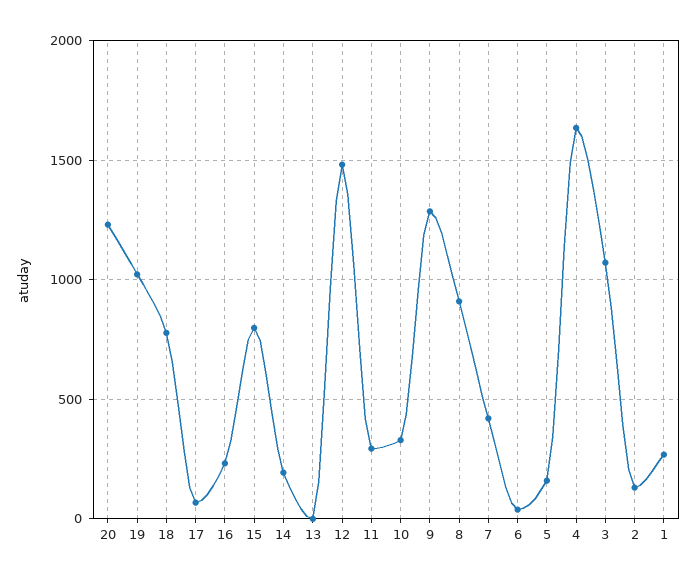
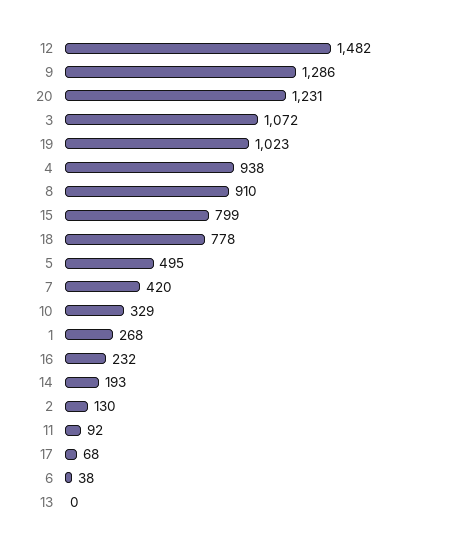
  {
    "20": 1231,
    "19": 1023,
    "18": 778,
    "17": 68,
    "16": 232,
    "15": 799,
    "14": 193,
    "13": 0,
    "12": 1482,
-   "11": 300,
+   "11": 92,
    "10": 329,
    "9": 1286,
    "8": 910,
    "7": 420,
    "6": 38,
-   "5": 150,
+   "5": 495,
-   "4": 1650,
+   "4": 938,
    "3": 1072,
    "2": 130,
    "1": 268
  }

